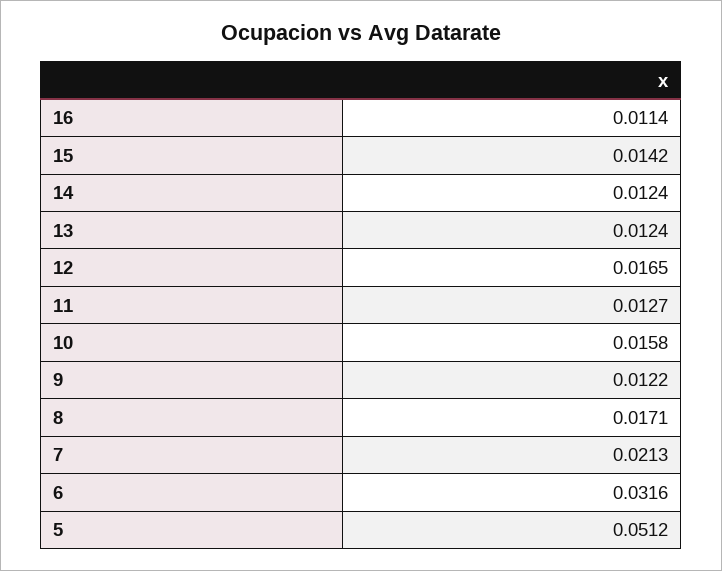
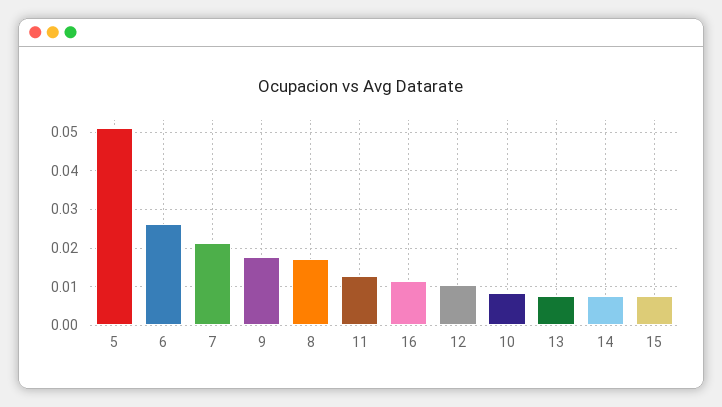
  {
    "16": 0.0114,
-   "15": 0.0142,
+   "15": 0.008,
-   "14": 0.0124,
+   "14": 0.008,
-   "13": 0.0124,
+   "13": 0.008,
-   "12": 0.0165,
+   "12": 0.01,
    "11": 0.0127,
-   "10": 0.0158,
+   "10": 0.008,
-   "9": 0.0122,
+   "9": 0.018,
    "8": 0.0171,
    "7": 0.0213,
-   "6": 0.0316,
+   "6": 0.026,
    "5": 0.0512
  }

